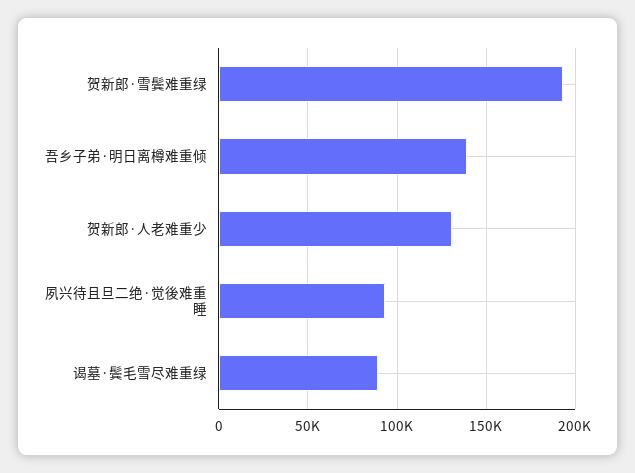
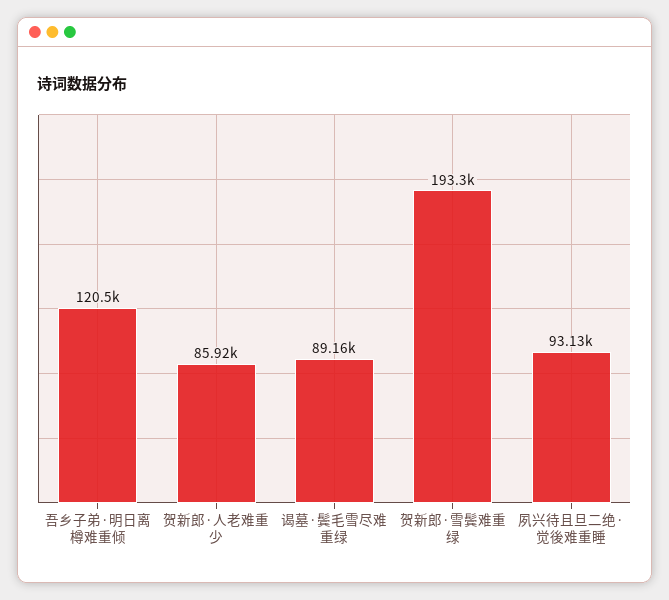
  {
    "贺新郎·雪鬓难重绿": 193300,
-   "吾乡子弟·明日离樽难重倾": 140000,
+   "吾乡子弟·明日离樽难重倾": 120500,
-   "贺新郎·人老难重少": 130000,
+   "贺新郎·人老难重少": 85920,
    "夙兴待且旦二绝·觉後难重睡": 93130,
    "谒墓·鬓毛雪尽难重绿": 89160
  }

